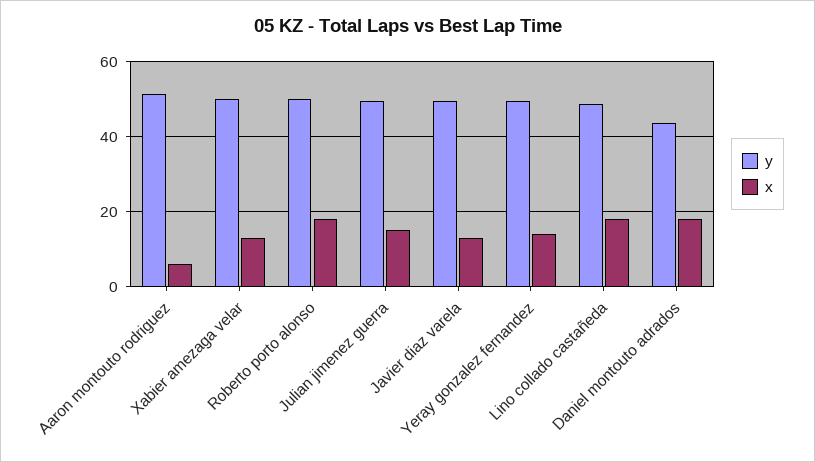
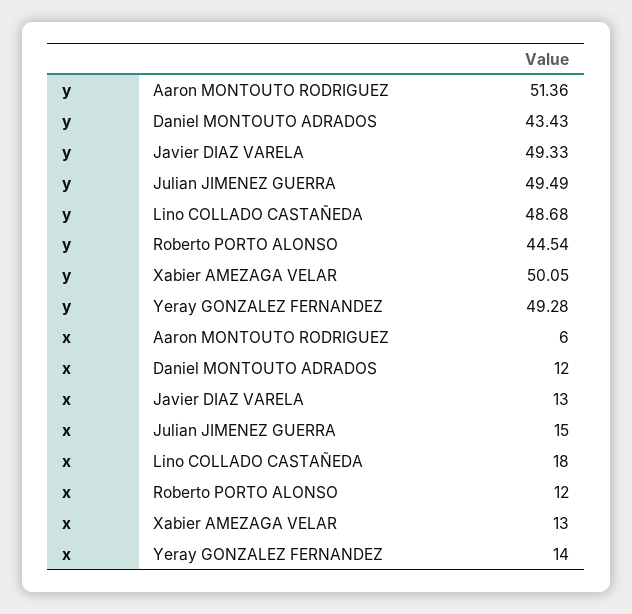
  {
    "y": {
      "Aaron montouto rodriguez": 51.36,
      "Xabier amezaga velar": 50.05,
-     "Roberto porto alonso": 50,
+     "Roberto porto alonso": 44.54,
      "Julian jimenez guerra": 49.49,
      "Javier diaz varela": 49.33,
      "Yeray gonzalez fernandez": 49.28,
      "Lino collado castañeda": 48.68,
      "Daniel montouto adrados": 43.43
    },
    "x": {
      "Aaron montouto rodriguez": 6,
      "Xabier amezaga velar": 13,
-     "Roberto porto alonso": 18,
+     "Roberto porto alonso": 12,
      "Julian jimenez guerra": 15,
      "Javier diaz varela": 13,
      "Yeray gonzalez fernandez": 14,
      "Lino collado castañeda": 18,
-     "Daniel montouto adrados": 18
+     "Daniel montouto adrados": 12
    }
  }

